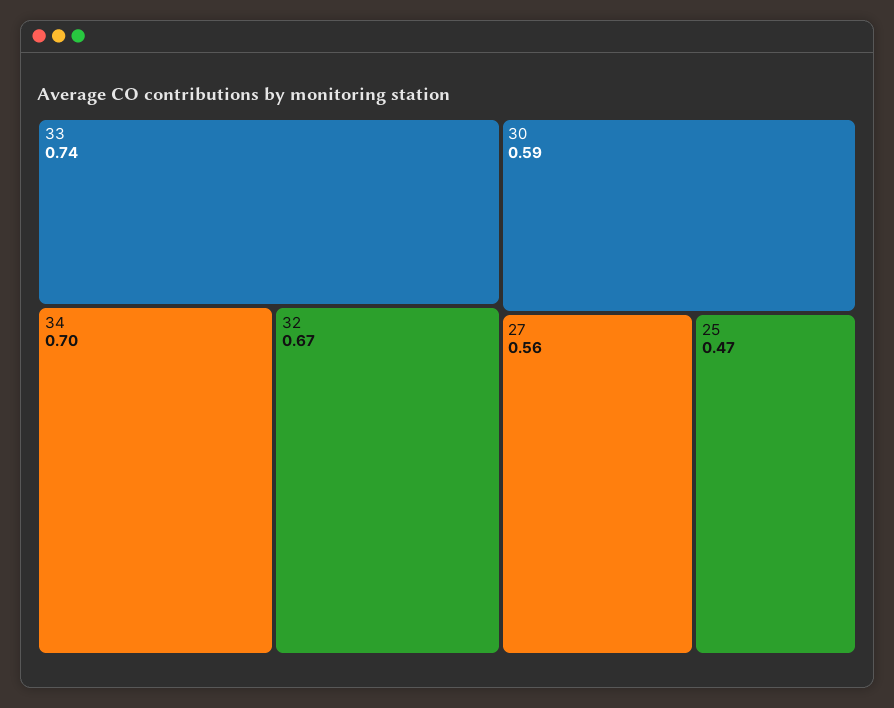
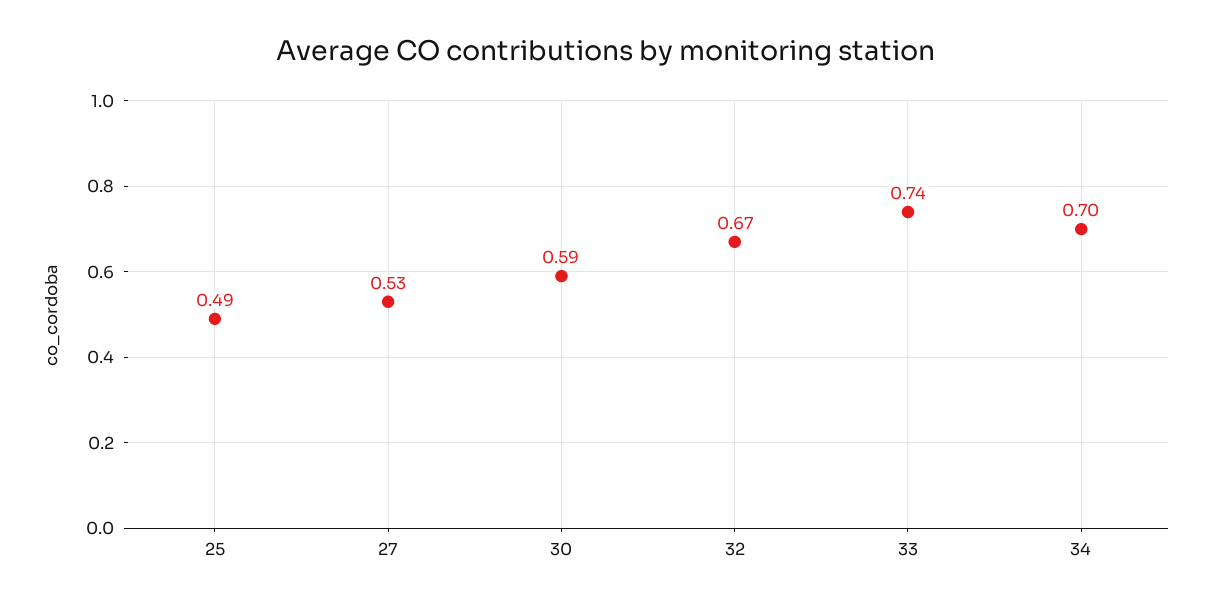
  {
    "33": 0.74,
    "34": 0.7,
    "32": 0.67,
    "30": 0.59,
-   "27": 0.56,
+   "27": 0.53,
-   "25": 0.47
+   "25": 0.49
  }

